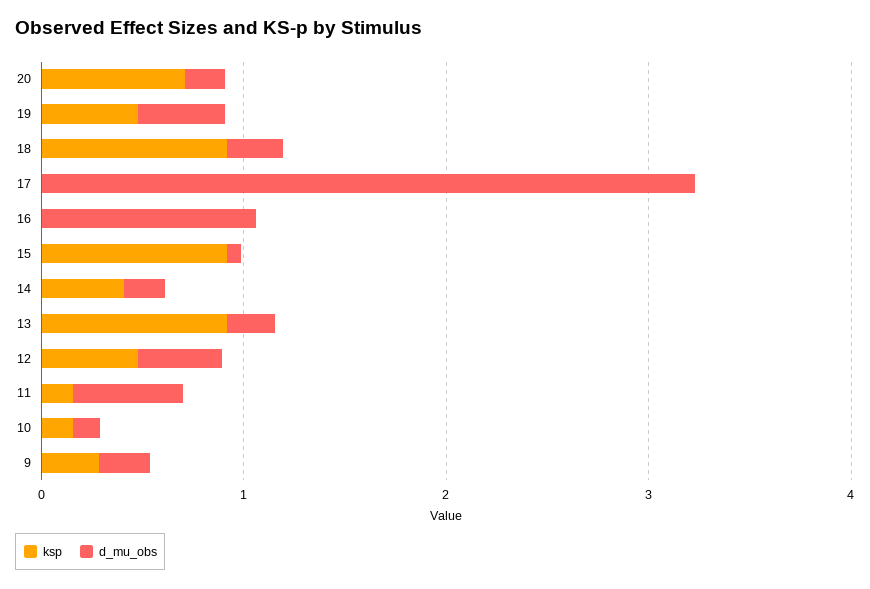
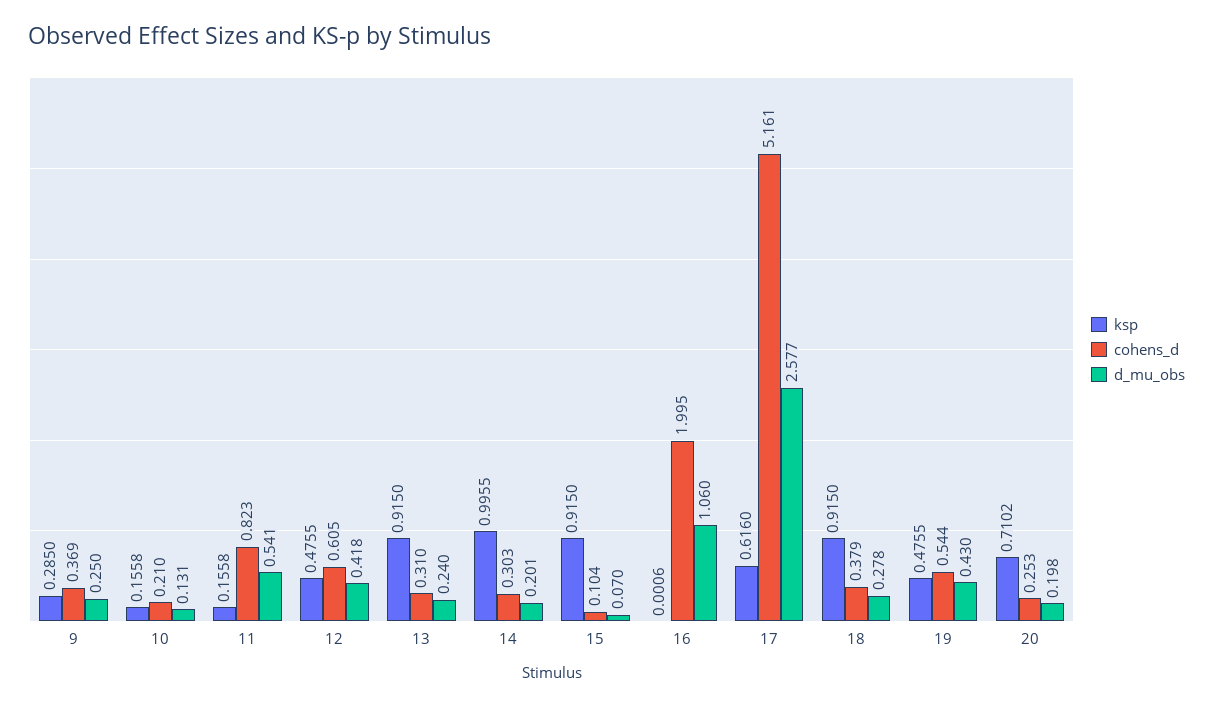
  {
    "ksp": {
      "20": 0.7102,
      "19": 0.4755,
      "18": 0.915,
-     "17": 0,
+     "17": 0.616,
      "16": 0.0006,
      "15": 0.915,
-     "14": 0.4,
+     "14": 0.9955,
      "13": 0.915,
      "12": 0.4755,
      "11": 0.1558,
      "10": 0.1558,
      "9": 0.285
    },
    "d_mu_obs": {
      "20": 0.198,
      "19": 0.43,
      "18": 0.278,
-     "17": 3.2,
+     "17": 2.577,
      "16": 1.06,
      "15": 0.07,
      "14": 0.201,
      "13": 0.24,
      "12": 0.418,
      "11": 0.541,
      "10": 0.131,
      "9": 0.25
-   }
+   },
+   "cohens_d": {
+     "9": 0.369,
+     "10": 0.21,
+     "11": 0.823,
+     "12": 0.605,
+     "13": 0.31,
+     "14": 0.303,
+     "15": 0.104,
+     "16": 1.995,
+     "17": 5.161,
+     "18": 0.379,
+     "19": 0.544,
+     "20": 0.253
+   }
  }

